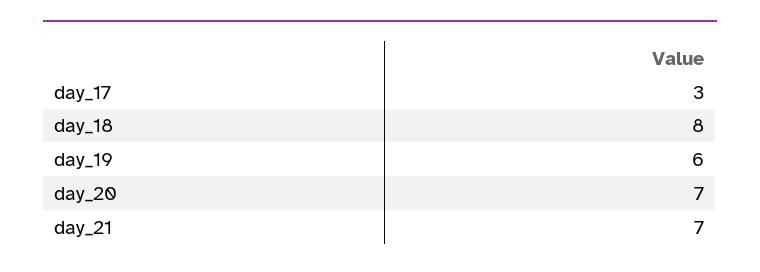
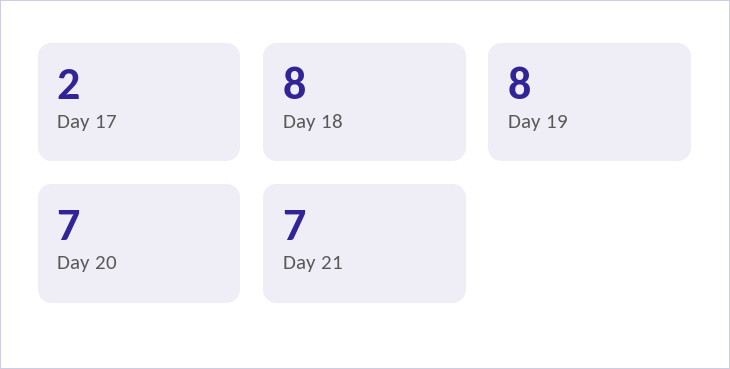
  {
-   "day_17": 3,
+   "day_17": 2,
    "day_18": 8,
-   "day_19": 6,
+   "day_19": 8,
    "day_20": 7,
    "day_21": 7
  }

